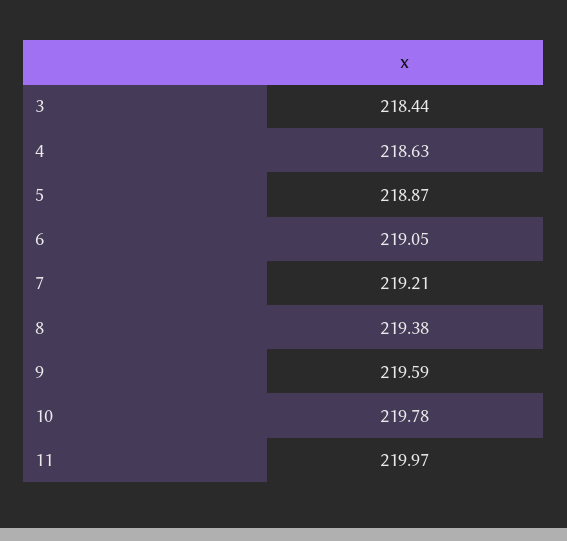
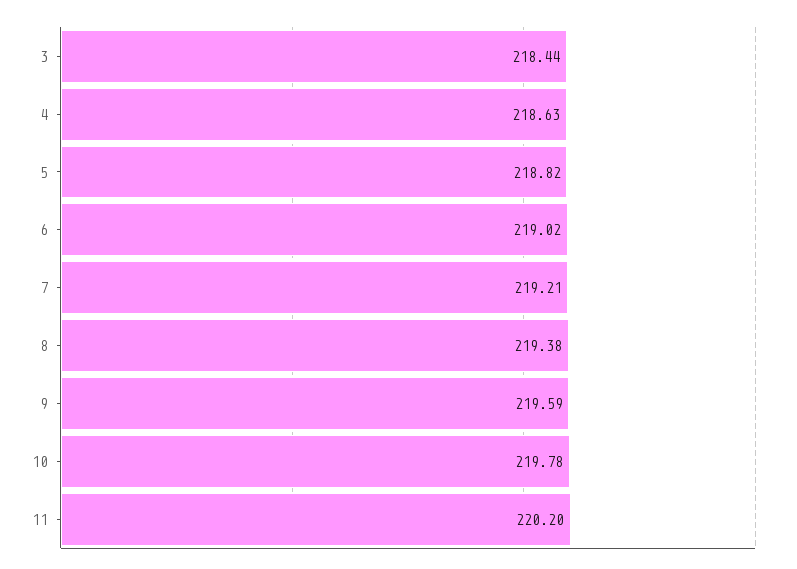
  {
    "3": 218.44,
    "4": 218.63,
-   "5": 218.87,
+   "5": 218.82,
-   "6": 219.05,
+   "6": 219.02,
    "7": 219.21,
    "8": 219.38,
    "9": 219.59,
    "10": 219.78,
-   "11": 219.97
+   "11": 220.2
  }

